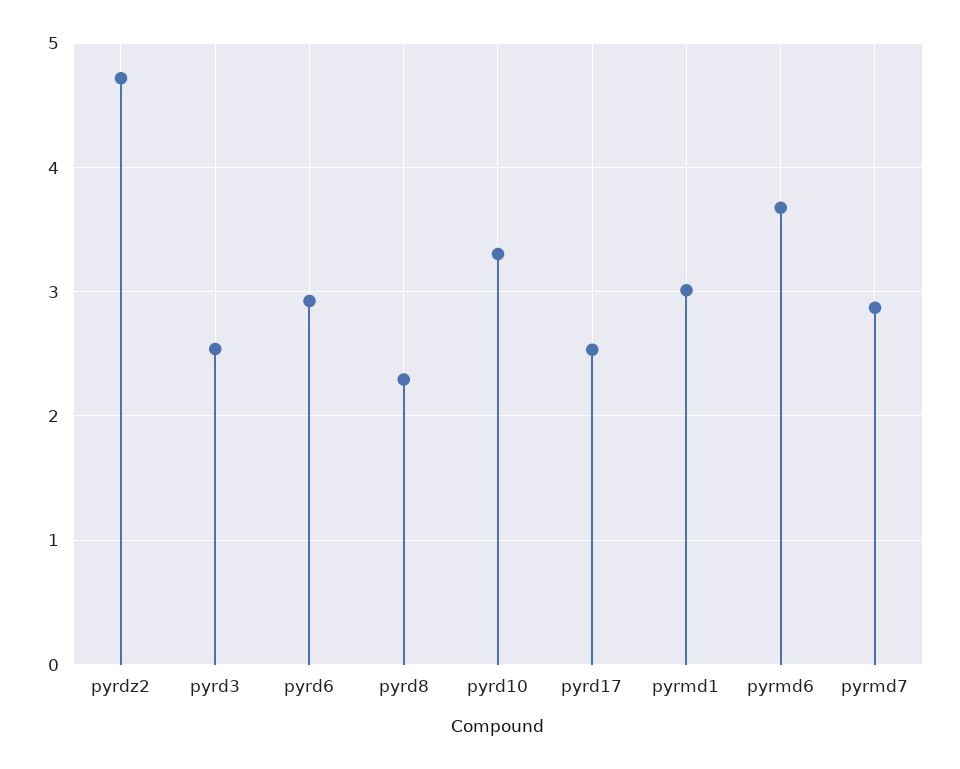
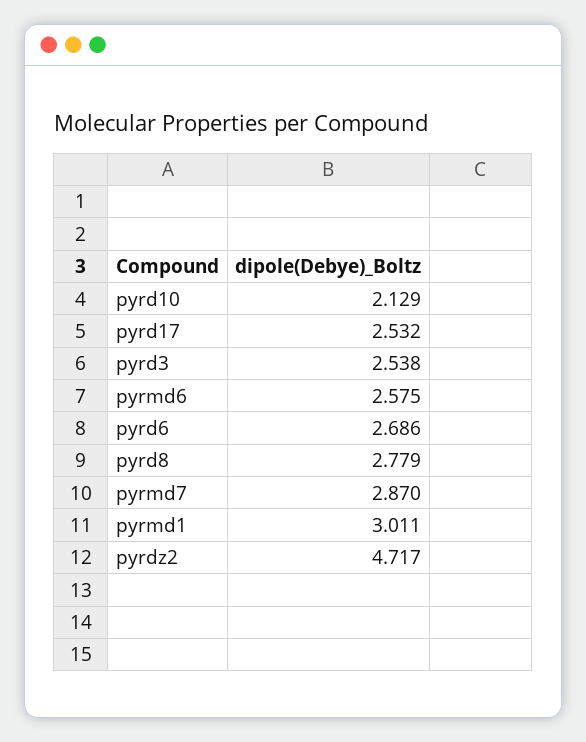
  {
    "pyrdz2": 4.717,
    "pyrd3": 2.538,
-   "pyrd6": 2.9,
+   "pyrd6": 2.686,
-   "pyrd8": 2.3,
+   "pyrd8": 2.779,
-   "pyrd10": 3.3,
+   "pyrd10": 2.129,
    "pyrd17": 2.532,
    "pyrmd1": 3.011,
-   "pyrmd6": 3.7,
+   "pyrmd6": 2.575,
    "pyrmd7": 2.87
  }

